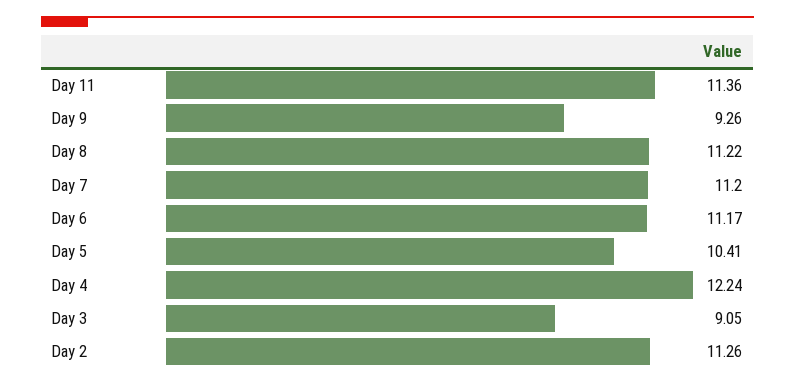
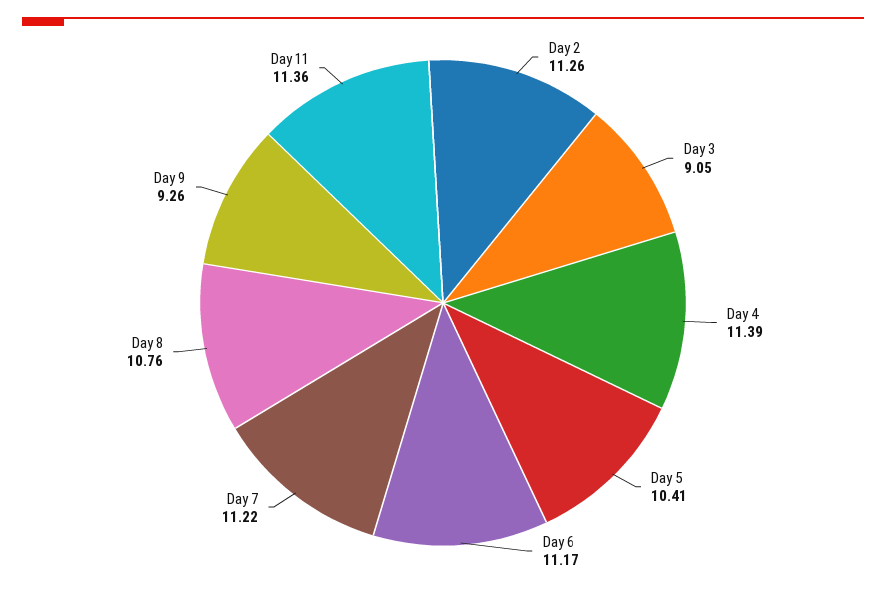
  {
    "Day 11": 11.36,
    "Day 9": 9.26,
-   "Day 8": 11.22,
+   "Day 8": 10.76,
-   "Day 7": 11.2,
+   "Day 7": 11.22,
    "Day 6": 11.17,
    "Day 5": 10.41,
-   "Day 4": 12.24,
+   "Day 4": 11.39,
    "Day 3": 9.05,
    "Day 2": 11.26
  }

